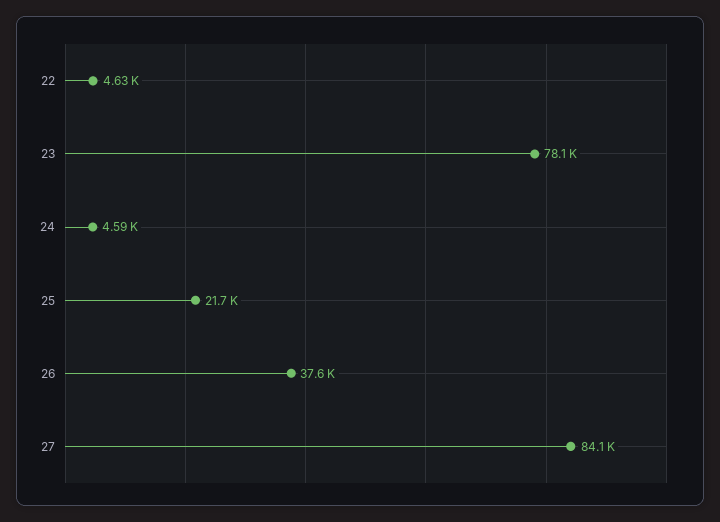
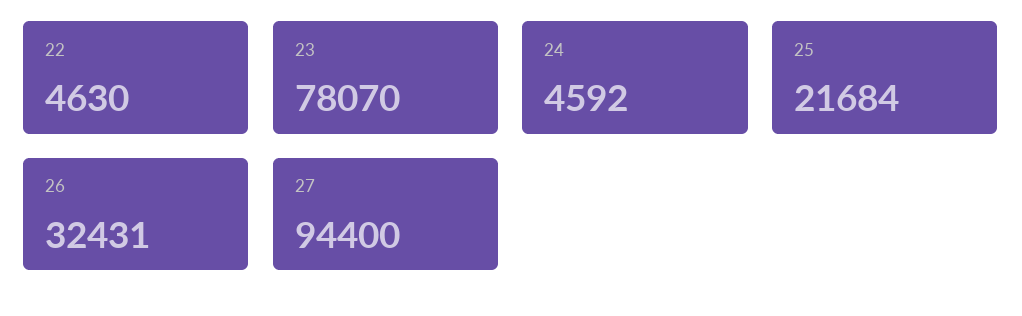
  {
    "22": 4630,
    "23": 78070,
    "24": 4592,
    "25": 21684,
-   "26": 37600,
+   "26": 32431,
-   "27": 84100
+   "27": 94400
  }

